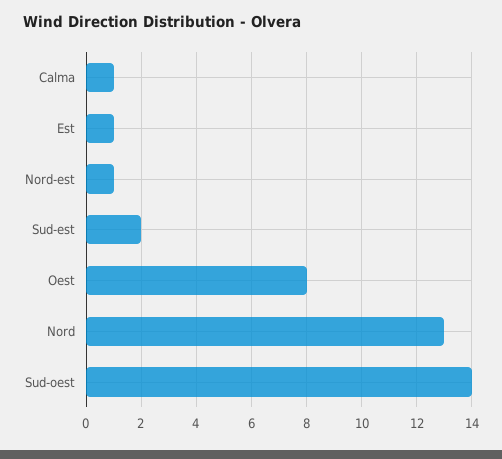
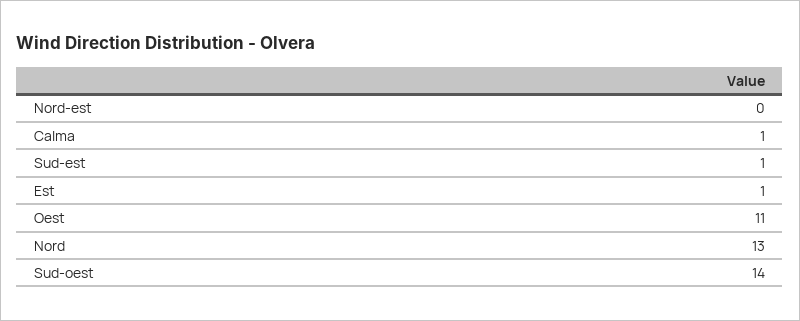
  {
    "Calma": 1,
    "Est": 1,
-   "Nord-est": 1,
+   "Nord-est": 0,
-   "Sud-est": 2,
+   "Sud-est": 1,
-   "Oest": 8,
+   "Oest": 11,
    "Nord": 13,
    "Sud-oest": 14
  }

